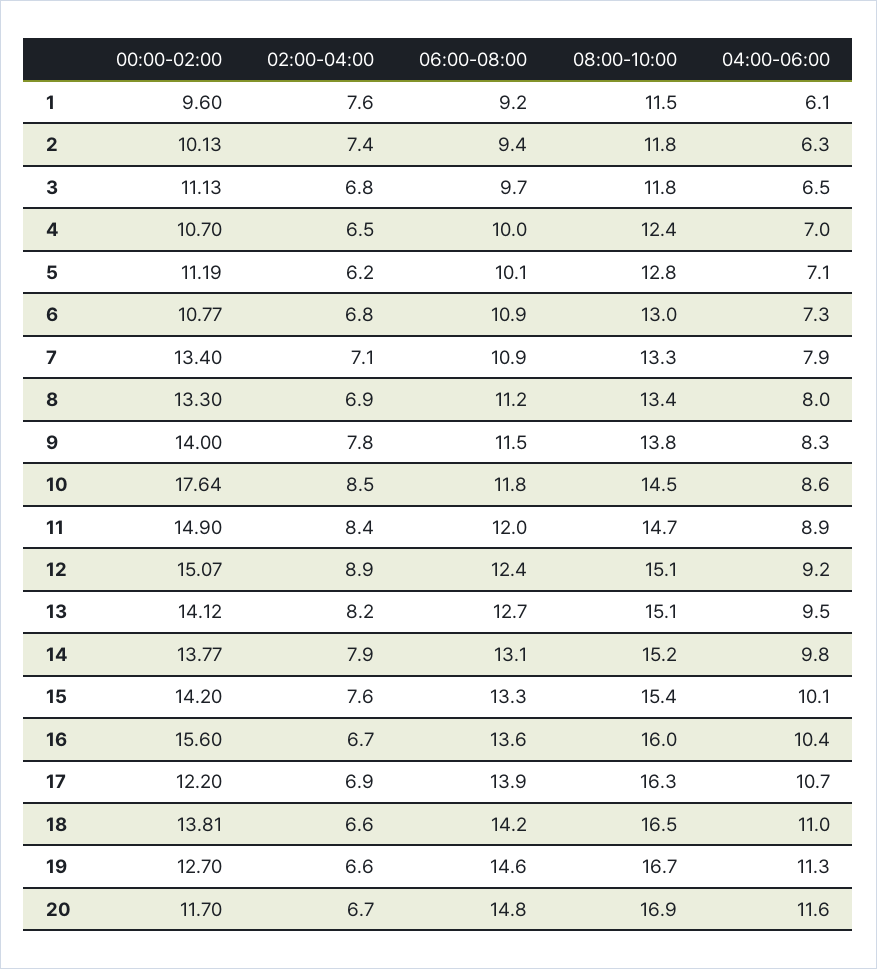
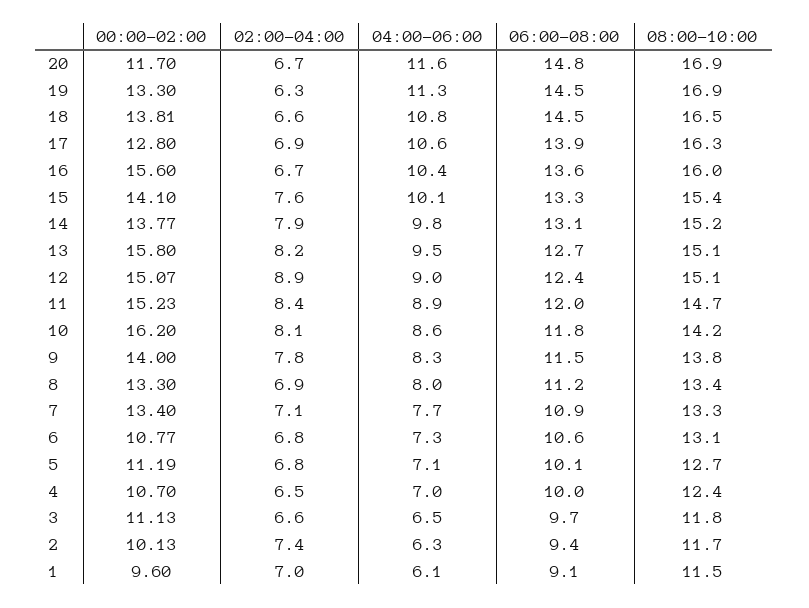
  {
    "00:00-02:00": {
      "1": 9.6,
      "2": 10.13,
      "3": 11.13,
      "4": 10.7,
      "5": 11.19,
      "6": 10.77,
      "7": 13.4,
      "8": 13.3,
      "9": 14,
-     "10": 17.64,
+     "10": 16.2,
-     "11": 14.9,
+     "11": 15.23,
      "12": 15.07,
-     "13": 14.12,
+     "13": 15.8,
      "14": 13.77,
-     "15": 14.2,
+     "15": 14.1,
      "16": 15.6,
-     "17": 12.2,
+     "17": 12.8,
      "18": 13.81,
-     "19": 12.7,
+     "19": 13.3,
      "20": 11.7
    },
    "02:00-04:00": {
-     "1": 7.6,
+     "1": 7,
      "2": 7.4,
-     "3": 6.8,
+     "3": 6.6,
      "4": 6.5,
-     "5": 6.2,
+     "5": 6.8,
      "6": 6.8,
      "7": 7.1,
      "8": 6.9,
      "9": 7.8,
-     "10": 8.5,
+     "10": 8.1,
      "11": 8.4,
      "12": 8.9,
      "13": 8.2,
      "14": 7.9,
      "15": 7.6,
      "16": 6.7,
      "17": 6.9,
      "18": 6.6,
-     "19": 6.6,
+     "19": 6.3,
      "20": 6.7
    },
    "06:00-08:00": {
-     "1": 9.2,
+     "1": 9.1,
      "2": 9.4,
      "3": 9.7,
      "4": 10,
      "5": 10.1,
-     "6": 10.9,
+     "6": 10.6,
      "7": 10.9,
      "8": 11.2,
      "9": 11.5,
      "10": 11.8,
      "11": 12,
      "12": 12.4,
      "13": 12.7,
      "14": 13.1,
      "15": 13.3,
      "16": 13.6,
      "17": 13.9,
-     "18": 14.2,
+     "18": 14.5,
-     "19": 14.6,
+     "19": 14.5,
      "20": 14.8
    },
    "08:00-10:00": {
      "1": 11.5,
-     "2": 11.8,
+     "2": 11.7,
      "3": 11.8,
      "4": 12.4,
-     "5": 12.8,
+     "5": 12.7,
-     "6": 13,
+     "6": 13.1,
      "7": 13.3,
      "8": 13.4,
      "9": 13.8,
-     "10": 14.5,
+     "10": 14.2,
      "11": 14.7,
      "12": 15.1,
      "13": 15.1,
      "14": 15.2,
      "15": 15.4,
      "16": 16,
      "17": 16.3,
      "18": 16.5,
-     "19": 16.7,
+     "19": 16.9,
      "20": 16.9
    },
    "04:00-06:00": {
      "1": 6.1,
      "2": 6.3,
      "3": 6.5,
      "4": 7,
      "5": 7.1,
      "6": 7.3,
-     "7": 7.9,
+     "7": 7.7,
      "8": 8,
      "9": 8.3,
      "10": 8.6,
      "11": 8.9,
-     "12": 9.2,
+     "12": 9,
      "13": 9.5,
      "14": 9.8,
      "15": 10.1,
      "16": 10.4,
-     "17": 10.7,
+     "17": 10.6,
-     "18": 11,
+     "18": 10.8,
      "19": 11.3,
      "20": 11.6
    }
  }

